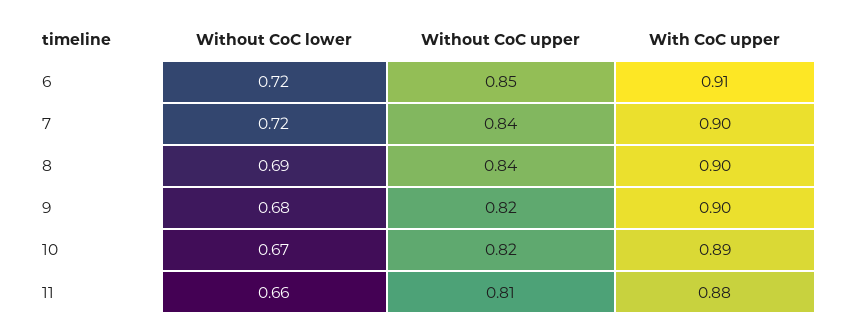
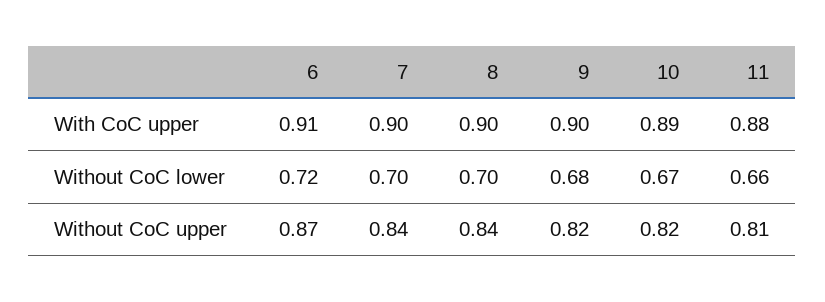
  {
    "Without CoC lower": {
      "6": 0.72,
-     "7": 0.72,
+     "7": 0.7,
-     "8": 0.69,
+     "8": 0.7,
      "9": 0.68,
      "10": 0.67,
      "11": 0.66
    },
    "Without CoC upper": {
-     "6": 0.85,
+     "6": 0.87,
      "7": 0.84,
      "8": 0.84,
      "9": 0.82,
      "10": 0.82,
      "11": 0.81
    },
    "With CoC upper": {
      "6": 0.91,
      "7": 0.9,
      "8": 0.9,
      "9": 0.9,
      "10": 0.89,
      "11": 0.88
    }
  }

